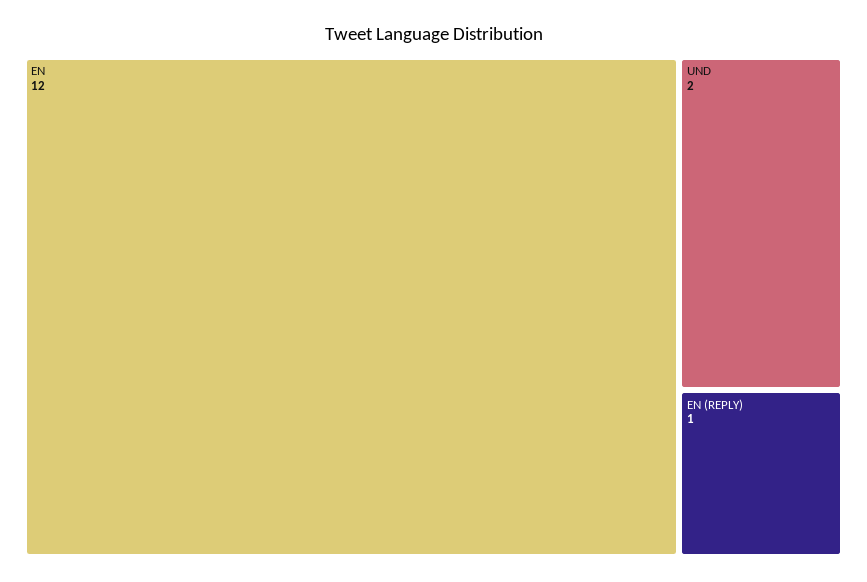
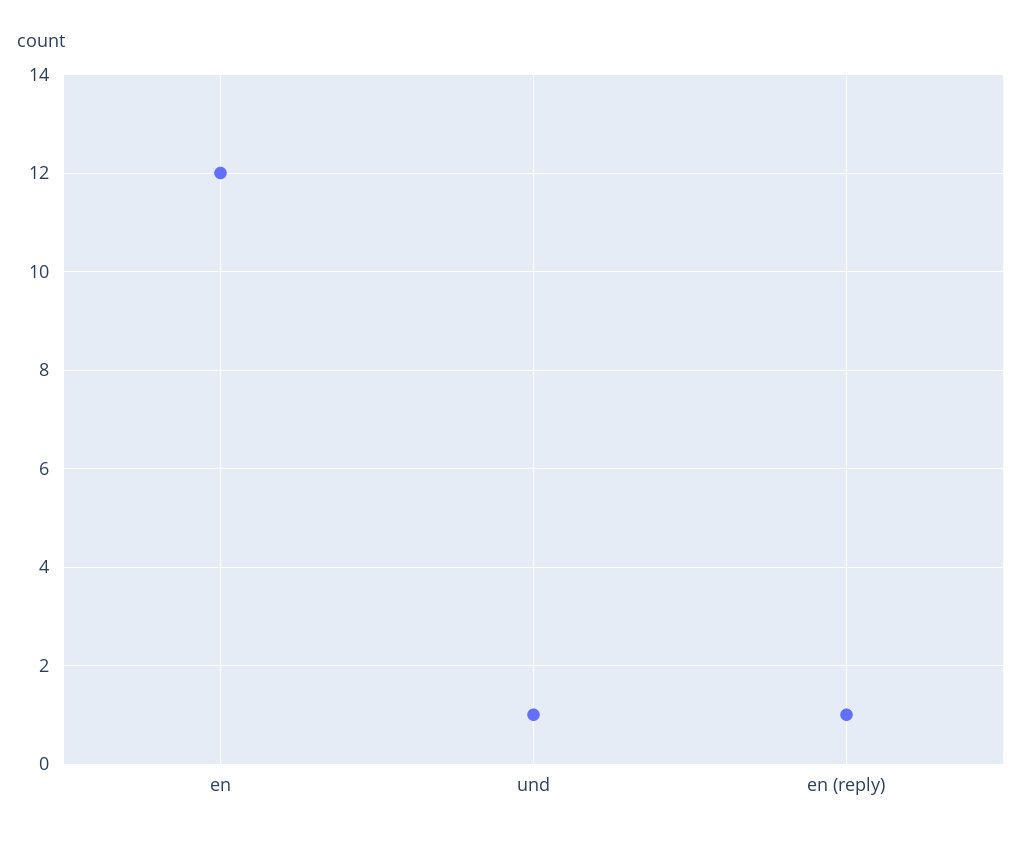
  {
    "EN": 12,
-   "UND": 2,
+   "UND": 1,
    "EN (REPLY)": 1
  }

